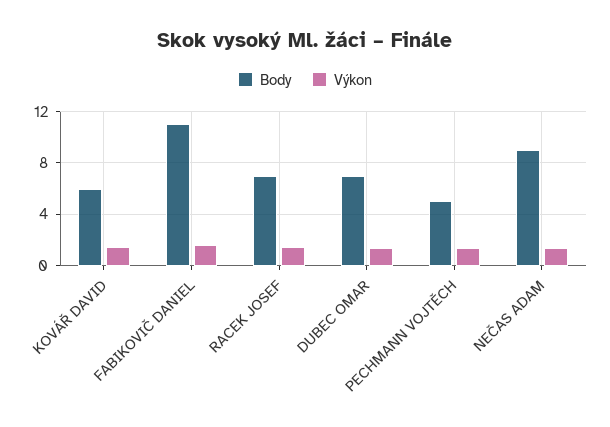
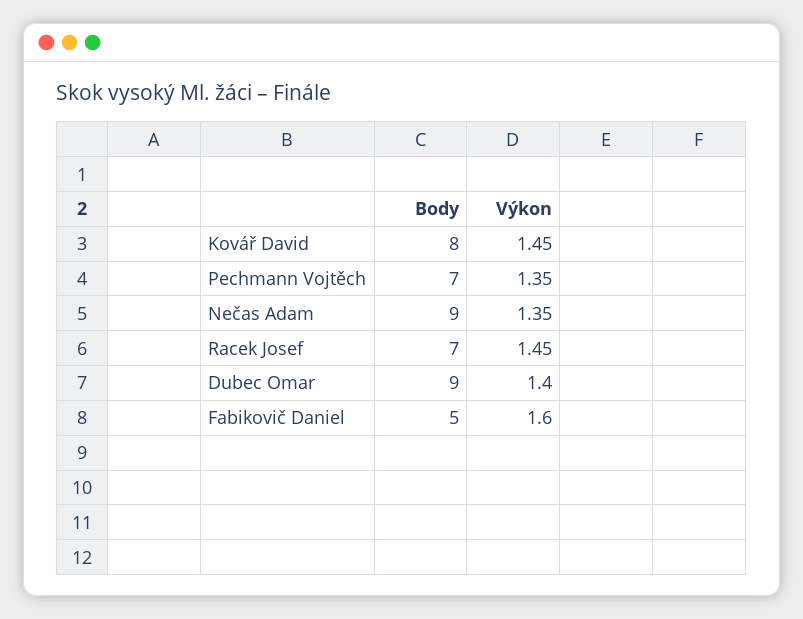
  {
    "Body": {
-     "KOVÁŘ DAVID": 6,
+     "KOVÁŘ DAVID": 8,
-     "FABIKOVIČ DANIEL": 11,
+     "FABIKOVIČ DANIEL": 5,
      "RACEK JOSEF": 7,
-     "DUBEC OMAR": 7,
+     "DUBEC OMAR": 9,
-     "PECHMANN VOJTĚCH": 5,
+     "PECHMANN VOJTĚCH": 7,
      "NEČAS ADAM": 9
    },
    "Výkon": {
      "KOVÁŘ DAVID": 1.45,
      "FABIKOVIČ DANIEL": 1.6,
      "RACEK JOSEF": 1.45,
      "DUBEC OMAR": 1.4,
      "PECHMANN VOJTĚCH": 1.35,
      "NEČAS ADAM": 1.35
    }
  }

